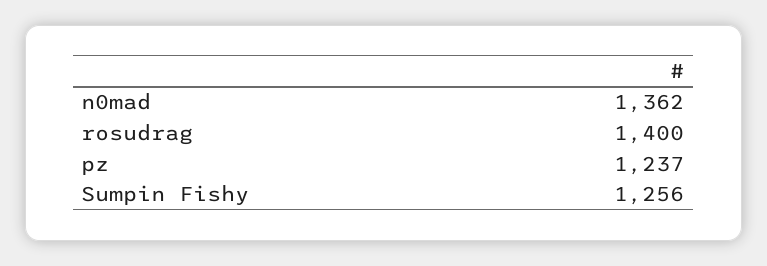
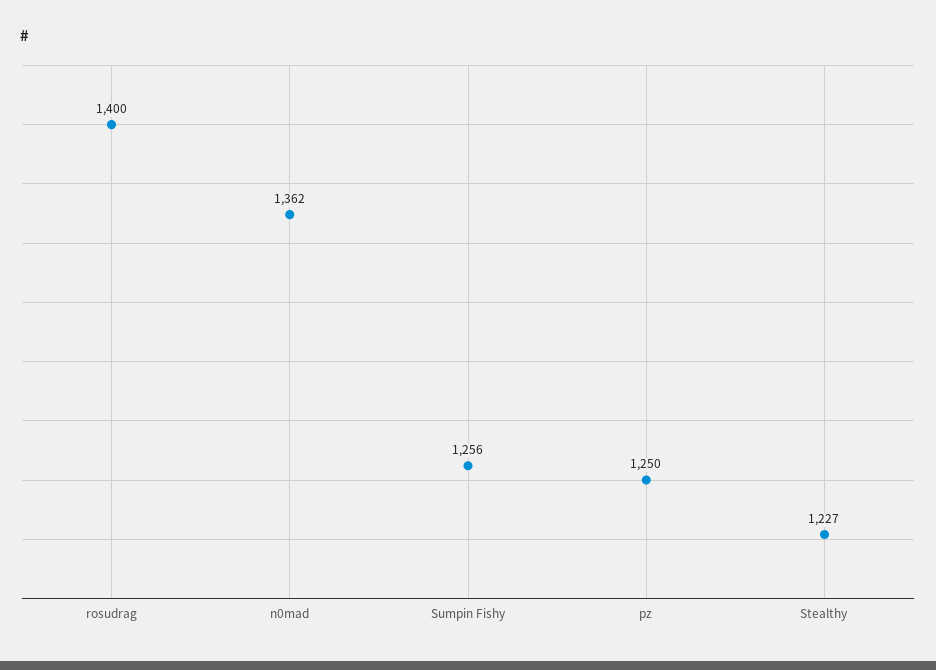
  {
    "n0mad": 1362,
    "rosudrag": 1400,
-   "pz": 1237,
+   "pz": 1250,
-   "Sumpin Fishy": 1256
+   "Sumpin Fishy": 1256,
+   "Stealthy": 1227
  }

